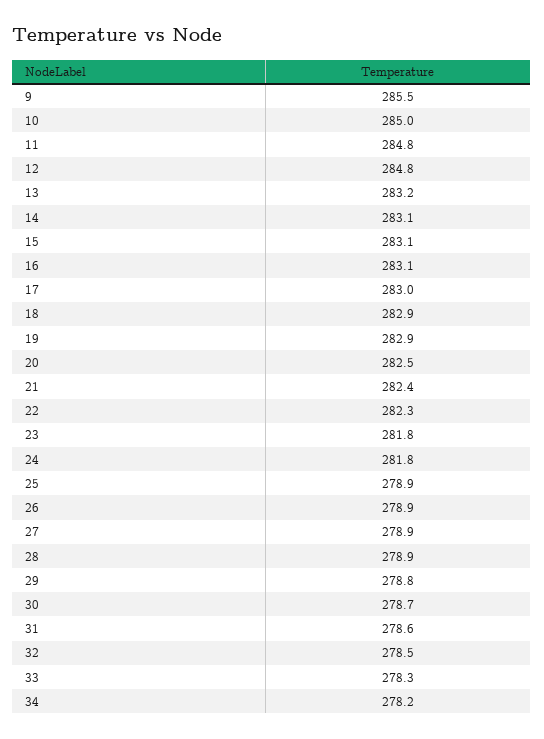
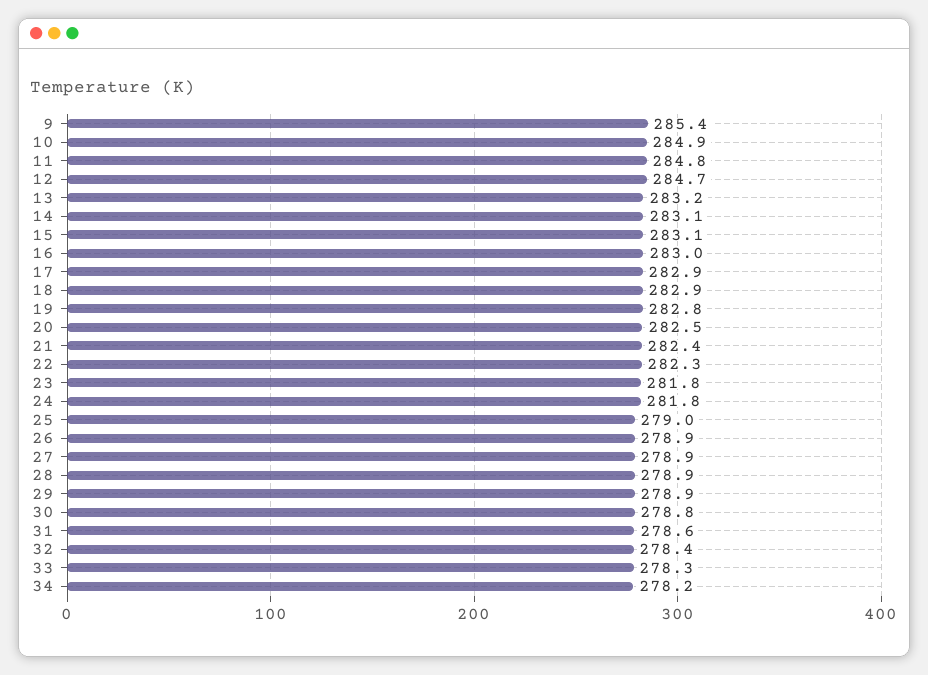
  {
-   "9": 285.5,
+   "9": 285.4,
-   "10": 285,
+   "10": 284.9,
    "11": 284.8,
-   "12": 284.8,
+   "12": 284.7,
    "13": 283.2,
    "14": 283.1,
    "15": 283.1,
-   "16": 283.1,
+   "16": 283,
-   "17": 283,
+   "17": 282.9,
    "18": 282.9,
-   "19": 282.9,
+   "19": 282.8,
    "20": 282.5,
    "21": 282.4,
    "22": 282.3,
    "23": 281.8,
    "24": 281.8,
-   "25": 278.9,
+   "25": 279,
    "26": 278.9,
    "27": 278.9,
    "28": 278.9,
-   "29": 278.8,
+   "29": 278.9,
-   "30": 278.7,
+   "30": 278.8,
    "31": 278.6,
-   "32": 278.5,
+   "32": 278.4,
    "33": 278.3,
    "34": 278.2
  }

